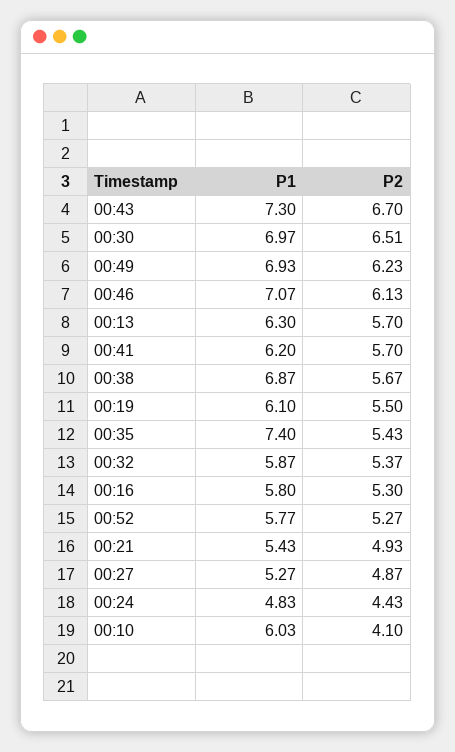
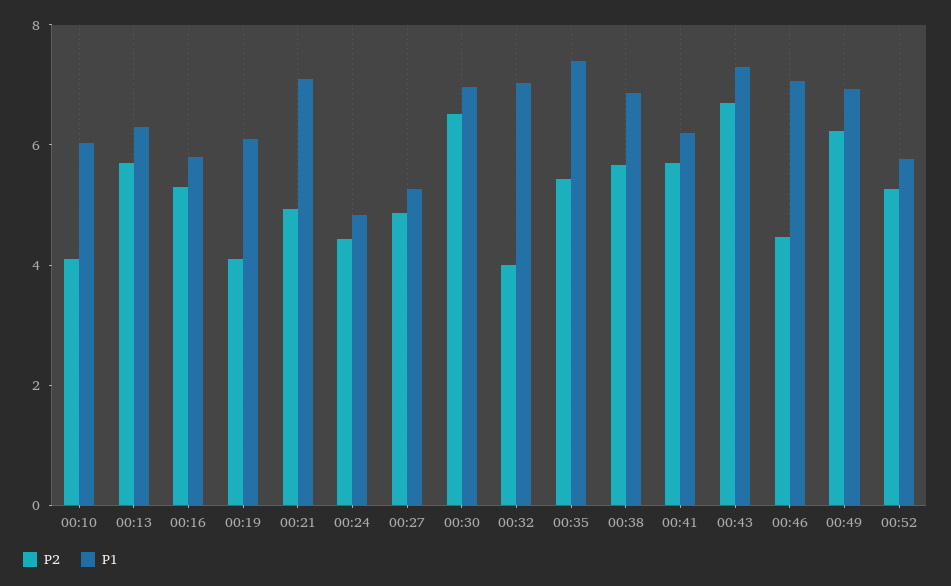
  {
    "P1": {
      "00:43": 7.3,
      "00:30": 6.97,
      "00:49": 6.93,
      "00:46": 7.07,
      "00:13": 6.3,
      "00:41": 6.2,
      "00:38": 6.87,
      "00:19": 6.1,
      "00:35": 7.4,
-     "00:32": 5.87,
+     "00:32": 7,
      "00:16": 5.8,
      "00:52": 5.77,
-     "00:21": 5.43,
+     "00:21": 7,
      "00:27": 5.27,
      "00:24": 4.83,
      "00:10": 6.03
    },
    "P2": {
      "00:43": 6.7,
      "00:30": 6.51,
      "00:49": 6.23,
-     "00:46": 6.13,
+     "00:46": 4.5,
      "00:13": 5.7,
      "00:41": 5.7,
      "00:38": 5.67,
-     "00:19": 5.5,
+     "00:19": 4,
      "00:35": 5.43,
-     "00:32": 5.37,
+     "00:32": 4,
      "00:16": 5.3,
      "00:52": 5.27,
      "00:21": 4.93,
      "00:27": 4.87,
      "00:24": 4.43,
      "00:10": 4.1
    }
  }

